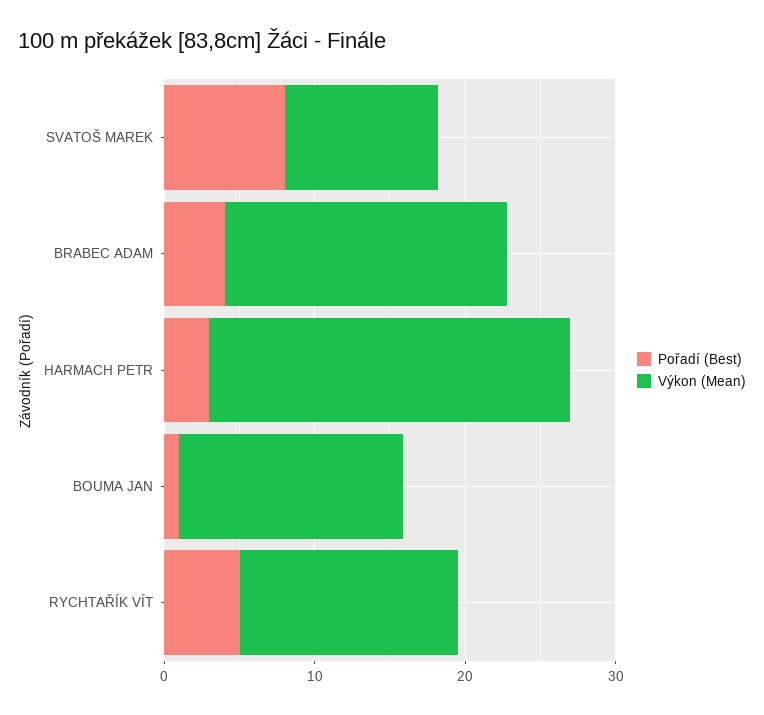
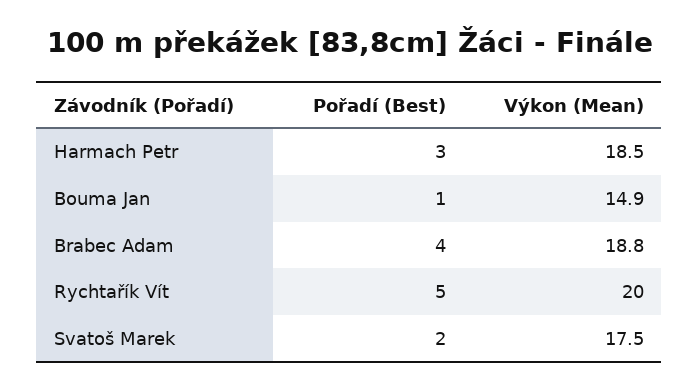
  {
    "Pořadí (Best)": {
-     "SVATOŠ MAREK": 8,
+     "SVATOŠ MAREK": 2,
      "BRABEC ADAM": 4,
      "HARMACH PETR": 3,
      "BOUMA JAN": 1,
      "RYCHTAŘÍK VÍT": 5
    },
    "Výkon (Mean)": {
-     "SVATOŠ MAREK": 10,
+     "SVATOŠ MAREK": 17.5,
      "BRABEC ADAM": 18.8,
-     "HARMACH PETR": 24,
+     "HARMACH PETR": 18.5,
      "BOUMA JAN": 14.9,
-     "RYCHTAŘÍK VÍT": 14
+     "RYCHTAŘÍK VÍT": 20
    }
  }

